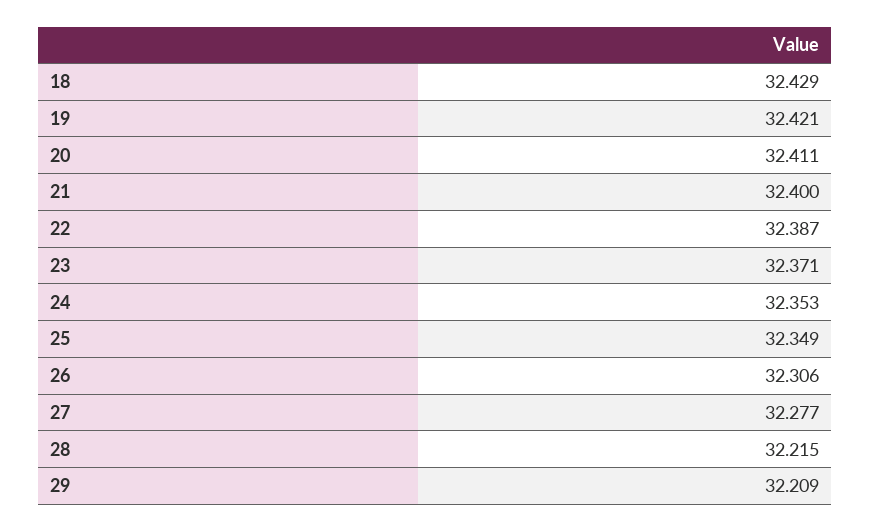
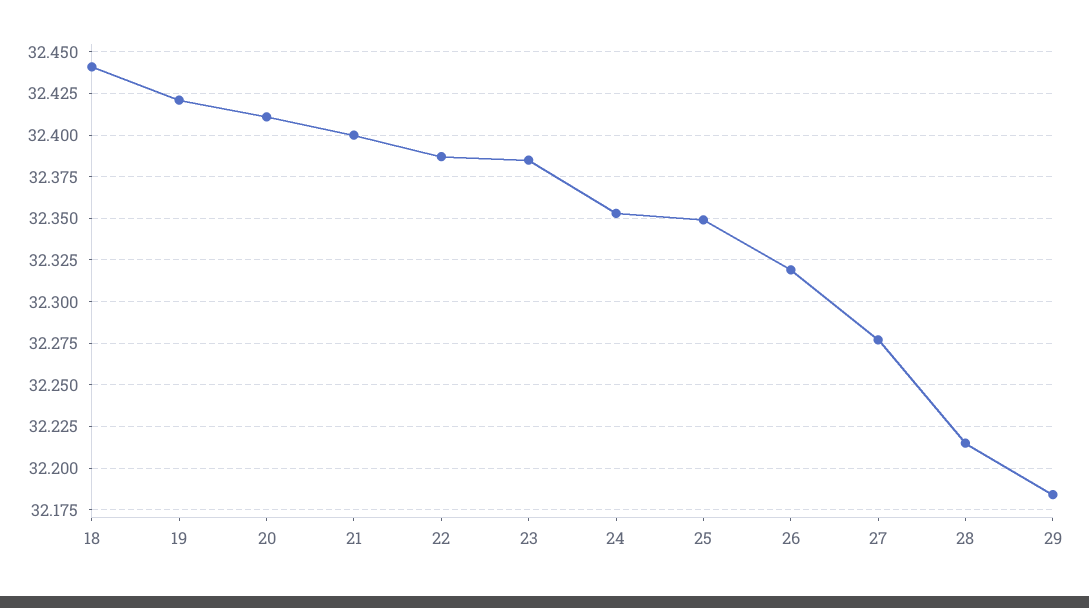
  {
-   "18": 32.429,
+   "18": 32.44,
    "19": 32.421,
    "20": 32.411,
    "21": 32.4,
    "22": 32.387,
-   "23": 32.371,
+   "23": 32.385,
    "24": 32.353,
    "25": 32.349,
-   "26": 32.306,
+   "26": 32.32,
    "27": 32.277,
    "28": 32.215,
-   "29": 32.209
+   "29": 32.185
  }

